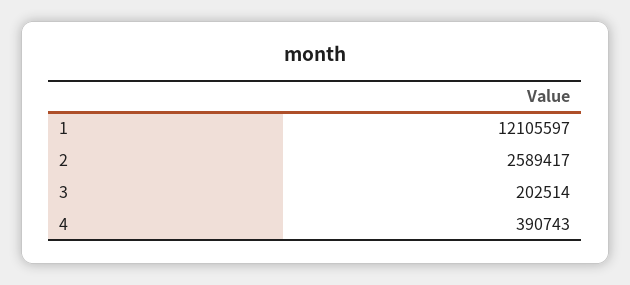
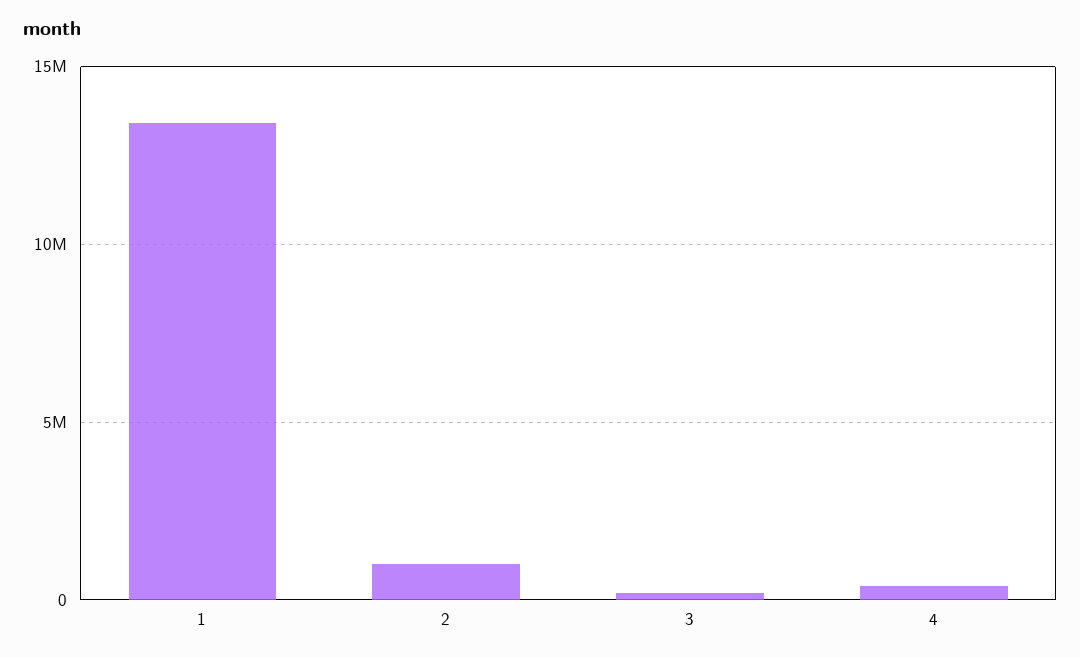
  {
-   "1": 12105597,
+   "1": 13500000,
-   "2": 2589417,
+   "2": 1000000,
    "3": 202514,
    "4": 390743
  }

